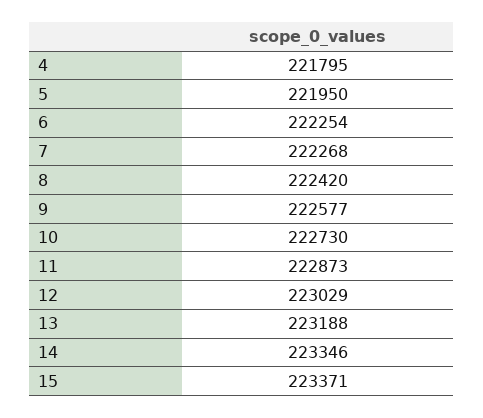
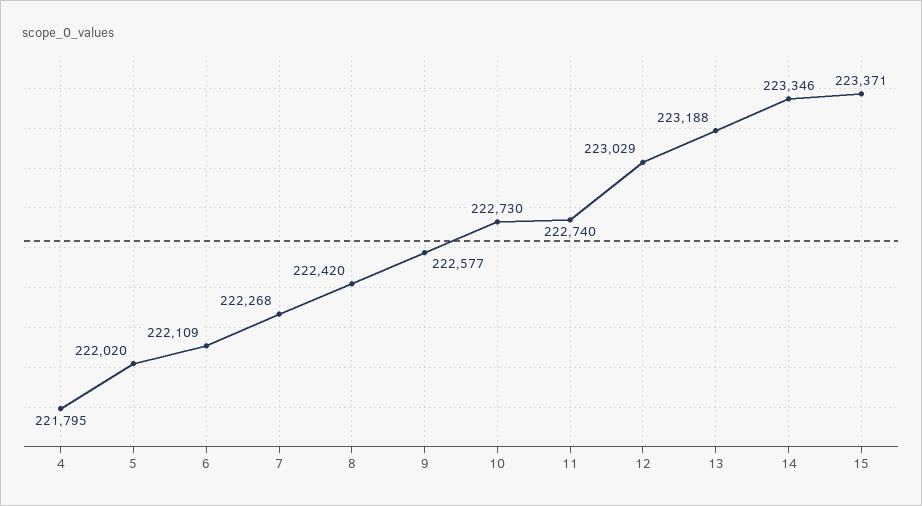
  {
    "4": 221795,
-   "5": 221950,
+   "5": 222020,
-   "6": 222254,
+   "6": 222109,
    "7": 222268,
    "8": 222420,
    "9": 222577,
    "10": 222730,
-   "11": 222873,
+   "11": 222740,
    "12": 223029,
    "13": 223188,
    "14": 223346,
    "15": 223371
  }

